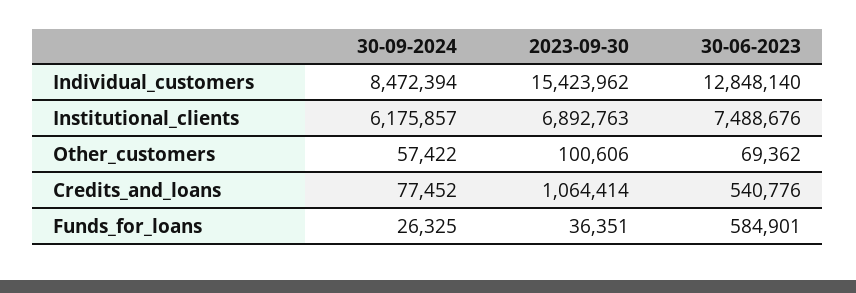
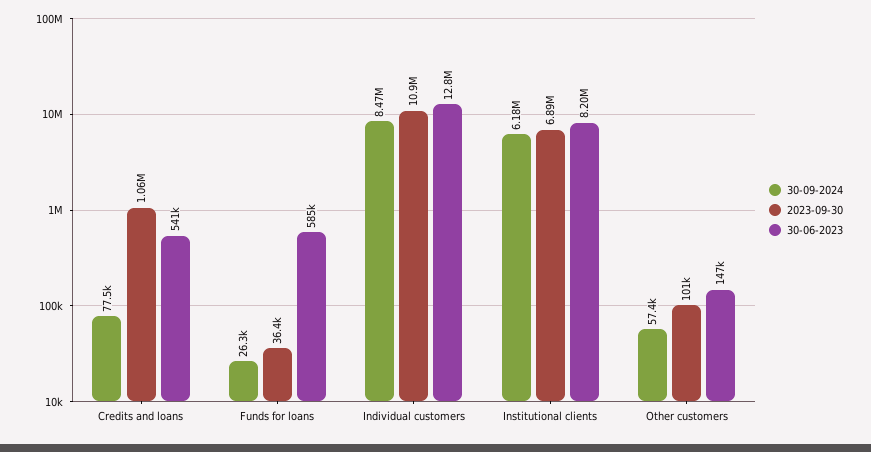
  {
    "30-09-2024": {
      "Individual_customers": 8472394,
      "Institutional_clients": 6175857,
      "Other_customers": 57422,
      "Credits_and_loans": 77452,
      "Funds_for_loans": 26325
    },
    "2023-09-30": {
-     "Individual_customers": 15423962,
+     "Individual_customers": 10900000,
      "Institutional_clients": 6892763,
      "Other_customers": 100606,
      "Credits_and_loans": 1064414,
      "Funds_for_loans": 36351
    },
    "30-06-2023": {
      "Individual_customers": 12848140,
-     "Institutional_clients": 7488676,
+     "Institutional_clients": 8200000,
-     "Other_customers": 69362,
+     "Other_customers": 147000,
      "Credits_and_loans": 540776,
      "Funds_for_loans": 584901
    }
  }

